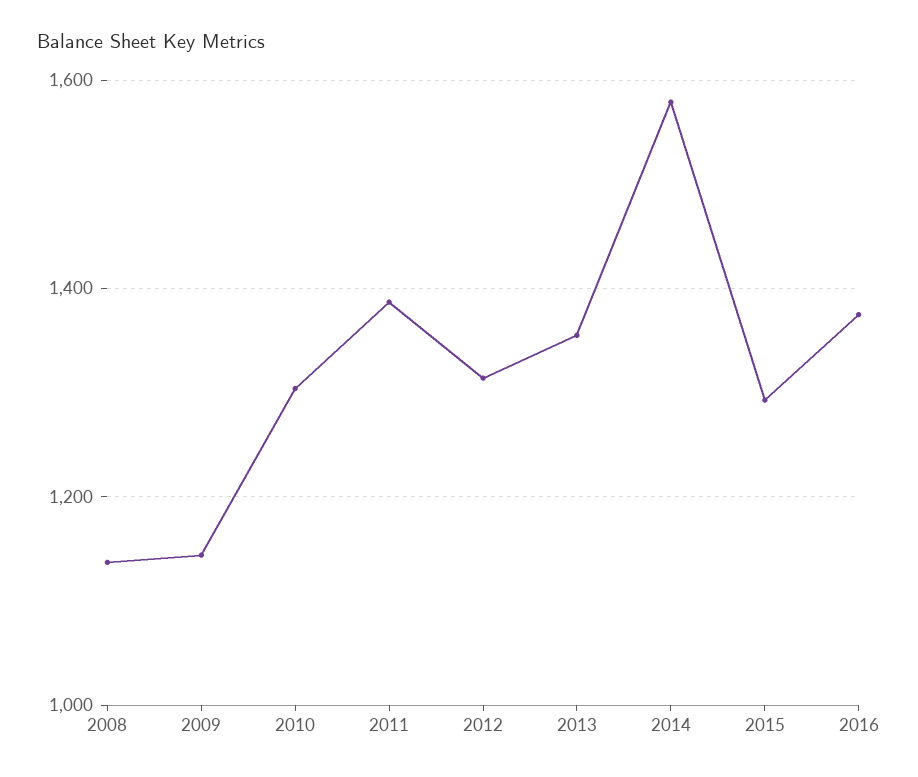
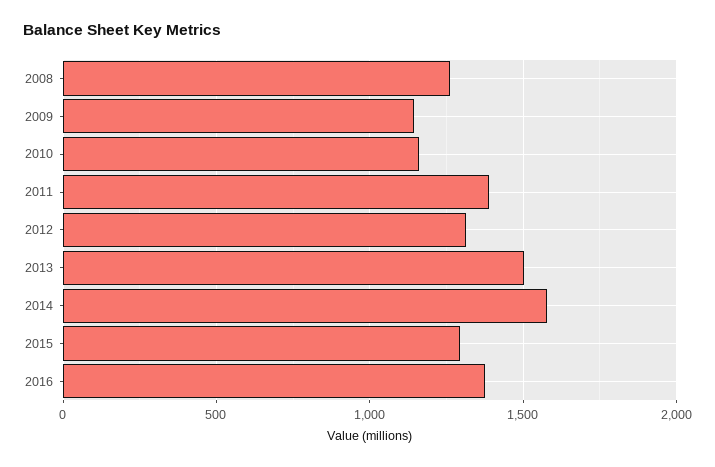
  {
-   "2008": 1140,
+   "2008": 1250,
    "2009": 1140,
-   "2010": 1300,
+   "2010": 1150,
    "2011": 1380,
    "2012": 1320,
-   "2013": 1360,
+   "2013": 1500,
    "2014": 1580,
    "2015": 1300,
    "2016": 1380
  }

